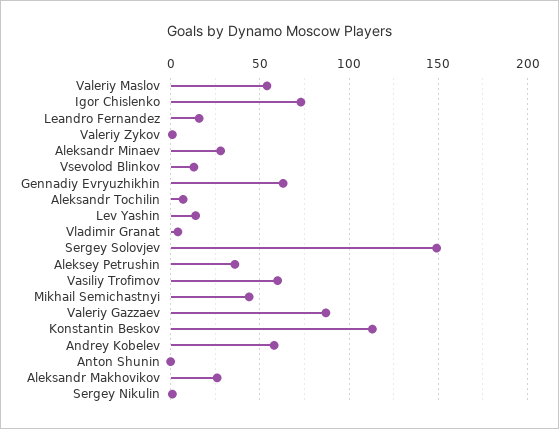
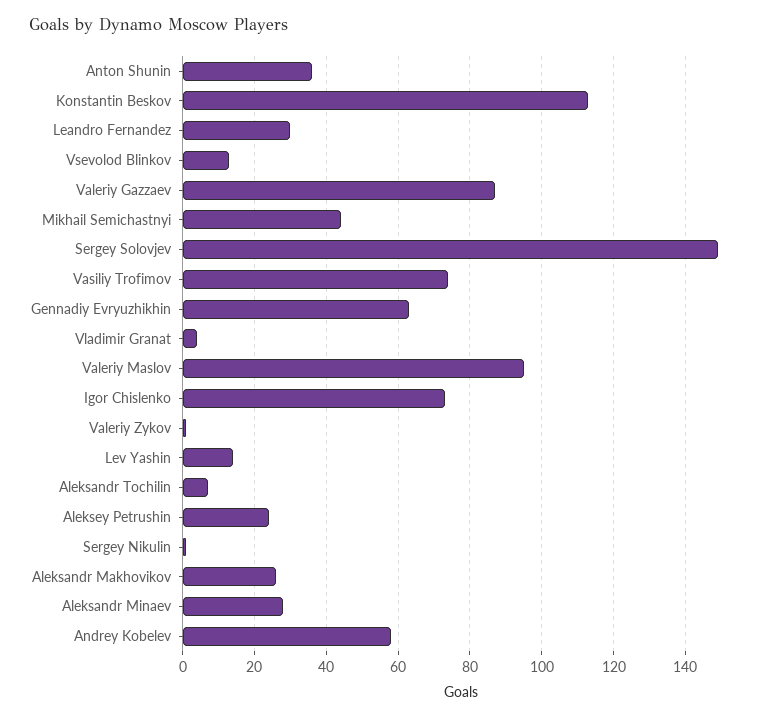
  {
-   "Valeriy Maslov": 55,
+   "Valeriy Maslov": 95,
    "Igor Chislenko": 75,
-   "Leandro Fernandez": 15,
+   "Leandro Fernandez": 30,
    "Valeriy Zykov": 0,
    "Aleksandr Minaev": 30,
    "Vsevolod Blinkov": 15,
    "Gennadiy Evryuzhikhin": 65,
    "Aleksandr Tochilin": 5,
    "Lev Yashin": 15,
    "Vladimir Granat": 5,
    "Sergey Solovjev": 150,
-   "Aleksey Petrushin": 35,
+   "Aleksey Petrushin": 25,
-   "Vasiliy Trofimov": 60,
+   "Vasiliy Trofimov": 75,
    "Mikhail Semichastnyi": 45,
    "Valeriy Gazzaev": 85,
    "Konstantin Beskov": 115,
    "Andrey Kobelev": 60,
-   "Anton Shunin": 0,
+   "Anton Shunin": 35,
    "Aleksandr Makhovikov": 25,
    "Sergey Nikulin": 0
  }

